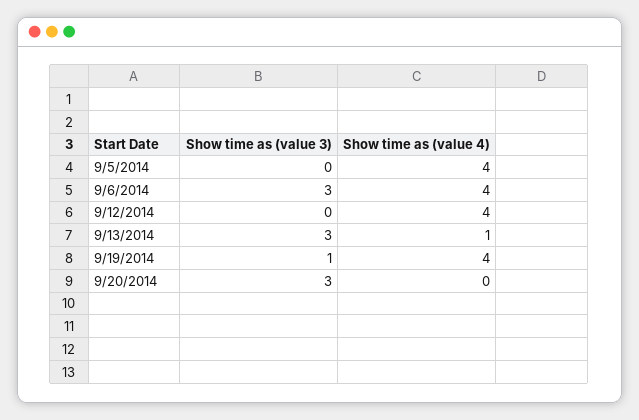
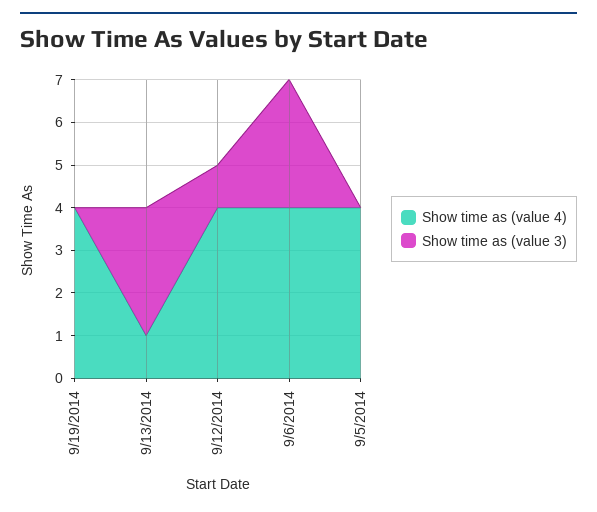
  {
    "Show time as (value 3)": {
      "9/5/2014": 0,
      "9/6/2014": 3,
-     "9/12/2014": 0,
+     "9/12/2014": 1,
      "9/13/2014": 3,
-     "9/19/2014": 1,
+     "9/19/2014": 0
-     "9/20/2014": 3
    },
    "Show time as (value 4)": {
      "9/5/2014": 4,
      "9/6/2014": 4,
      "9/12/2014": 4,
      "9/13/2014": 1,
-     "9/19/2014": 4,
+     "9/19/2014": 4
-     "9/20/2014": 0
    }
  }

